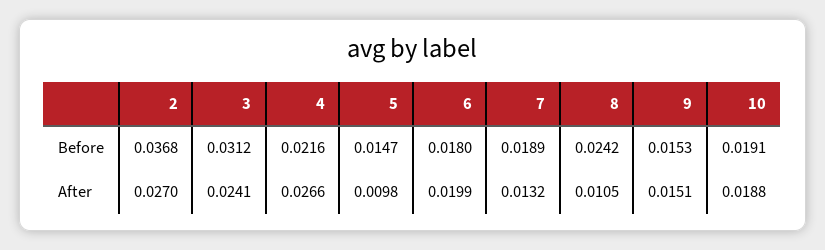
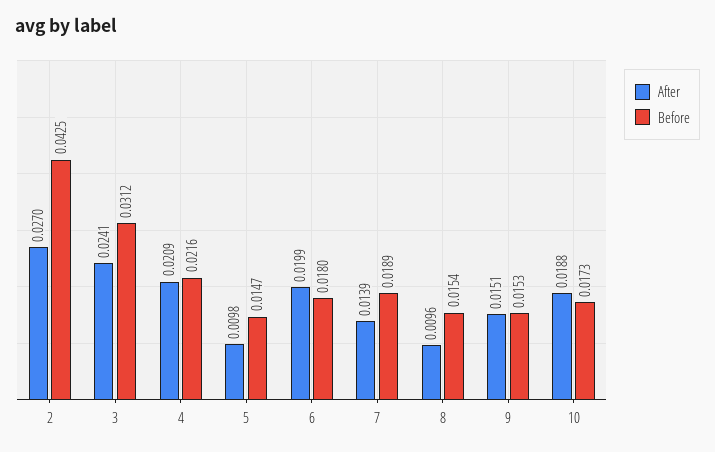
  {
    "Before": {
-     "2": 0.0368,
+     "2": 0.0425,
      "3": 0.0312,
      "4": 0.0216,
      "5": 0.0147,
      "6": 0.018,
      "7": 0.0189,
-     "8": 0.0242,
+     "8": 0.0154,
      "9": 0.0153,
-     "10": 0.0191
+     "10": 0.0173
    },
    "After": {
      "2": 0.027,
      "3": 0.0241,
-     "4": 0.0266,
+     "4": 0.0209,
      "5": 0.0098,
      "6": 0.0199,
-     "7": 0.0132,
+     "7": 0.0139,
-     "8": 0.0105,
+     "8": 0.0096,
      "9": 0.0151,
      "10": 0.0188
    }
  }

